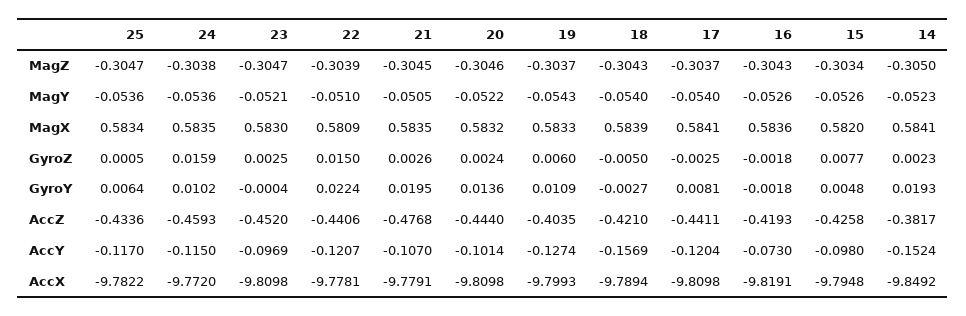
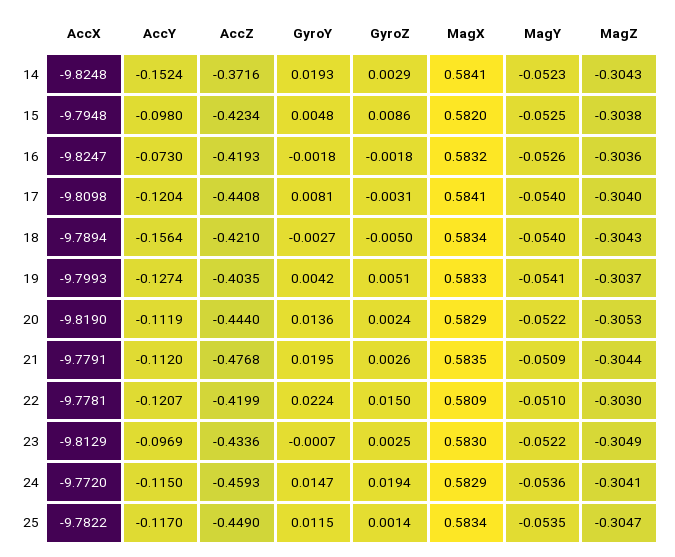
  {
    "25": {
      "MagZ": -0.3047,
-     "MagY": -0.0536,
+     "MagY": -0.0535,
      "MagX": 0.5834,
-     "GyroZ": 0.0005,
+     "GyroZ": 0.0014,
-     "GyroY": 0.0064,
+     "GyroY": 0.0115,
-     "AccZ": -0.4336,
+     "AccZ": -0.449,
      "AccY": -0.117,
      "AccX": -9.7822
    },
    "24": {
-     "MagZ": -0.3038,
+     "MagZ": -0.3041,
      "MagY": -0.0536,
-     "MagX": 0.5835,
+     "MagX": 0.5829,
-     "GyroZ": 0.0159,
+     "GyroZ": 0.0194,
-     "GyroY": 0.0102,
+     "GyroY": 0.0147,
      "AccZ": -0.4593,
      "AccY": -0.115,
      "AccX": -9.772
    },
    "23": {
-     "MagZ": -0.3047,
+     "MagZ": -0.3049,
-     "MagY": -0.0521,
+     "MagY": -0.0522,
      "MagX": 0.583,
      "GyroZ": 0.0025,
-     "GyroY": -0.0004,
+     "GyroY": -0.0007,
-     "AccZ": -0.452,
+     "AccZ": -0.4336,
      "AccY": -0.0969,
-     "AccX": -9.8098
+     "AccX": -9.8129
    },
    "22": {
-     "MagZ": -0.3039,
+     "MagZ": -0.303,
      "MagY": -0.051,
      "MagX": 0.5809,
      "GyroZ": 0.015,
      "GyroY": 0.0224,
-     "AccZ": -0.4406,
+     "AccZ": -0.4199,
      "AccY": -0.1207,
      "AccX": -9.7781
    },
    "21": {
-     "MagZ": -0.3045,
+     "MagZ": -0.3044,
-     "MagY": -0.0505,
+     "MagY": -0.0509,
      "MagX": 0.5835,
      "GyroZ": 0.0026,
      "GyroY": 0.0195,
      "AccZ": -0.4768,
-     "AccY": -0.107,
+     "AccY": -0.112,
      "AccX": -9.7791
    },
    "20": {
-     "MagZ": -0.3046,
+     "MagZ": -0.3053,
      "MagY": -0.0522,
-     "MagX": 0.5832,
+     "MagX": 0.5829,
      "GyroZ": 0.0024,
      "GyroY": 0.0136,
      "AccZ": -0.444,
-     "AccY": -0.1014,
+     "AccY": -0.1119,
-     "AccX": -9.8098
+     "AccX": -9.819
    },
    "19": {
      "MagZ": -0.3037,
-     "MagY": -0.0543,
+     "MagY": -0.0541,
      "MagX": 0.5833,
-     "GyroZ": 0.006,
+     "GyroZ": 0.0051,
-     "GyroY": 0.0109,
+     "GyroY": 0.0042,
      "AccZ": -0.4035,
      "AccY": -0.1274,
      "AccX": -9.7993
    },
    "18": {
      "MagZ": -0.3043,
      "MagY": -0.054,
-     "MagX": 0.5839,
+     "MagX": 0.5834,
      "GyroZ": -0.005,
      "GyroY": -0.0027,
      "AccZ": -0.421,
-     "AccY": -0.1569,
+     "AccY": -0.1564,
      "AccX": -9.7894
    },
    "17": {
-     "MagZ": -0.3037,
+     "MagZ": -0.304,
      "MagY": -0.054,
      "MagX": 0.5841,
-     "GyroZ": -0.0025,
+     "GyroZ": -0.0031,
      "GyroY": 0.0081,
-     "AccZ": -0.4411,
+     "AccZ": -0.4408,
      "AccY": -0.1204,
      "AccX": -9.8098
    },
    "16": {
-     "MagZ": -0.3043,
+     "MagZ": -0.3036,
      "MagY": -0.0526,
-     "MagX": 0.5836,
+     "MagX": 0.5832,
      "GyroZ": -0.0018,
      "GyroY": -0.0018,
      "AccZ": -0.4193,
      "AccY": -0.073,
-     "AccX": -9.8191
+     "AccX": -9.8247
    },
    "15": {
-     "MagZ": -0.3034,
+     "MagZ": -0.3038,
-     "MagY": -0.0526,
+     "MagY": -0.0525,
      "MagX": 0.582,
-     "GyroZ": 0.0077,
+     "GyroZ": 0.0086,
      "GyroY": 0.0048,
-     "AccZ": -0.4258,
+     "AccZ": -0.4234,
      "AccY": -0.098,
      "AccX": -9.7948
    },
    "14": {
-     "MagZ": -0.305,
+     "MagZ": -0.3043,
      "MagY": -0.0523,
      "MagX": 0.5841,
-     "GyroZ": 0.0023,
+     "GyroZ": 0.0029,
      "GyroY": 0.0193,
-     "AccZ": -0.3817,
+     "AccZ": -0.3716,
      "AccY": -0.1524,
-     "AccX": -9.8492
+     "AccX": -9.8248
    }
  }

